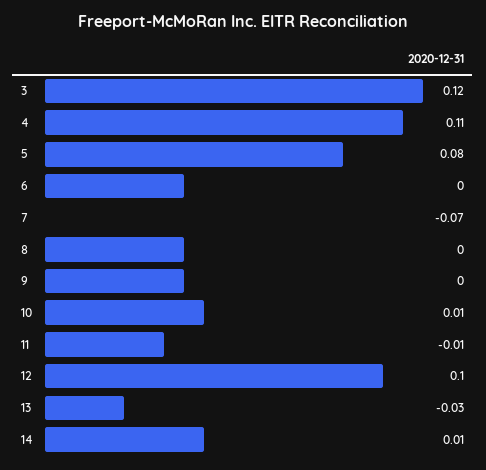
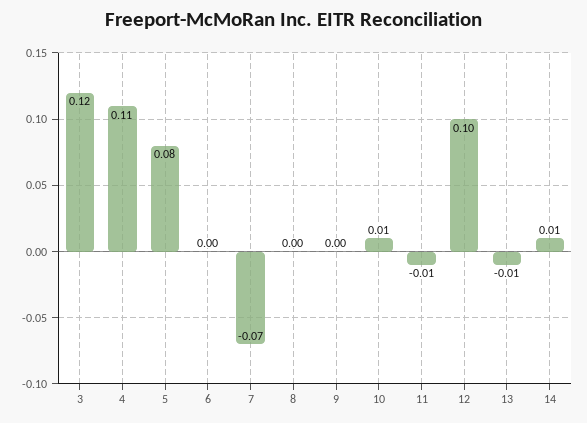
  {
    "3": 0.12,
    "4": 0.11,
    "5": 0.08,
    "6": 0,
    "7": -0.07,
    "8": 0,
    "9": 0,
    "10": 0.01,
    "11": -0.01,
    "12": 0.1,
-   "13": -0.03,
+   "13": -0.01,
    "14": 0.01
  }

